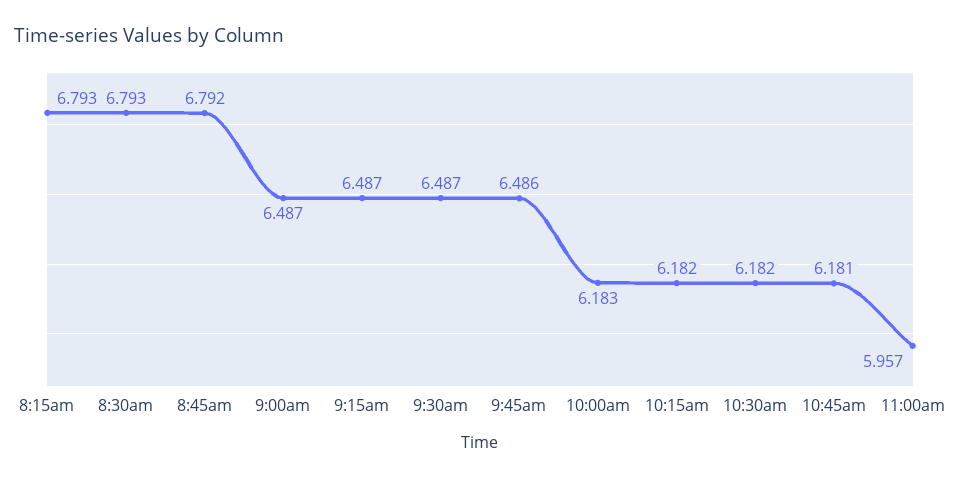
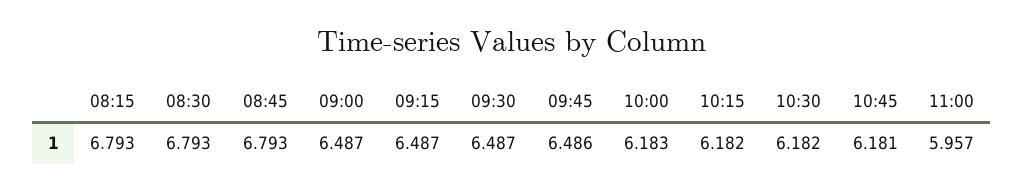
  {
    "8:15am": 6.793,
    "8:30am": 6.793,
-   "8:45am": 6.792,
+   "8:45am": 6.793,
    "9:00am": 6.487,
    "9:15am": 6.487,
    "9:30am": 6.487,
    "9:45am": 6.486,
    "10:00am": 6.183,
    "10:15am": 6.182,
    "10:30am": 6.182,
    "10:45am": 6.181,
    "11:00am": 5.957
  }

